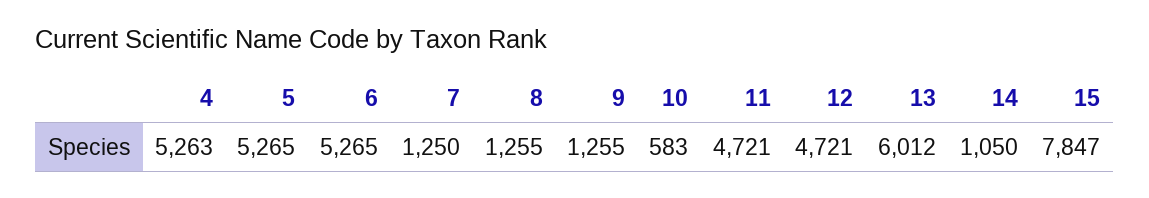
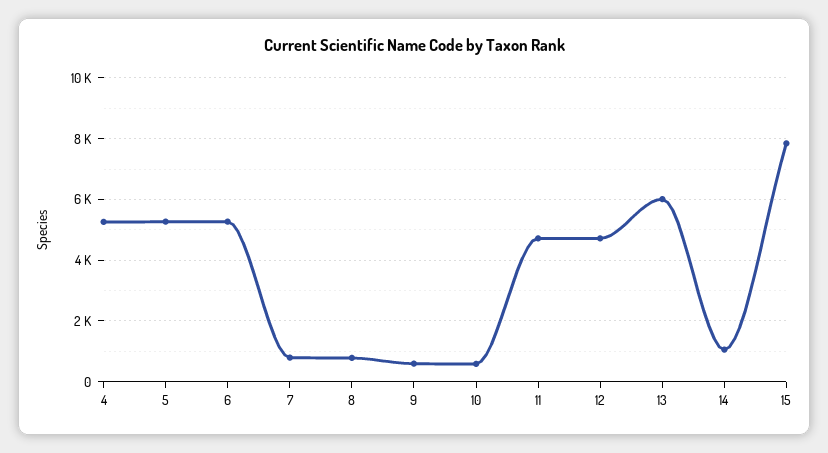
  {
    "4": 5263,
    "5": 5265,
    "6": 5265,
-   "7": 1250,
+   "7": 800,
-   "8": 1255,
+   "8": 800,
-   "9": 1255,
+   "9": 600,
    "10": 583,
    "11": 4721,
    "12": 4721,
    "13": 6012,
    "14": 1050,
    "15": 7847
  }

